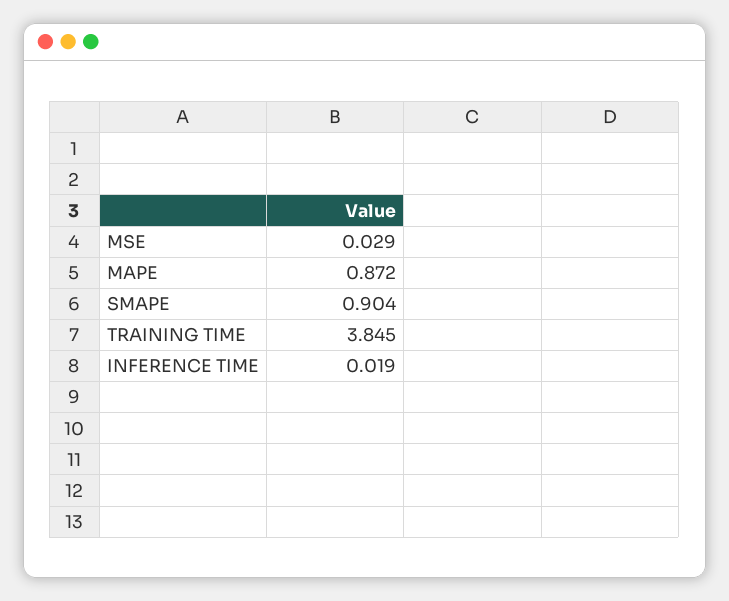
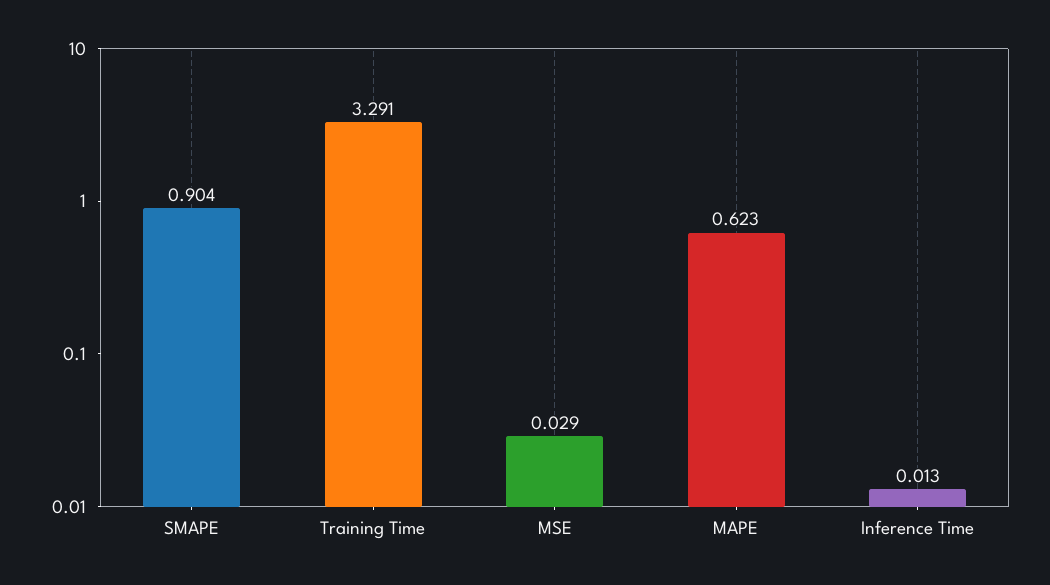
  {
    "MSE": 0.029,
-   "MAPE": 0.872,
+   "MAPE": 0.623,
    "SMAPE": 0.904,
-   "TRAINING TIME": 3.845,
+   "TRAINING TIME": 3.291,
-   "INFERENCE TIME": 0.019
+   "INFERENCE TIME": 0.013
  }

